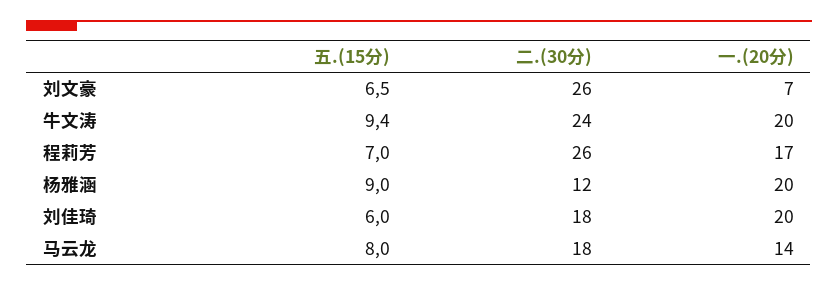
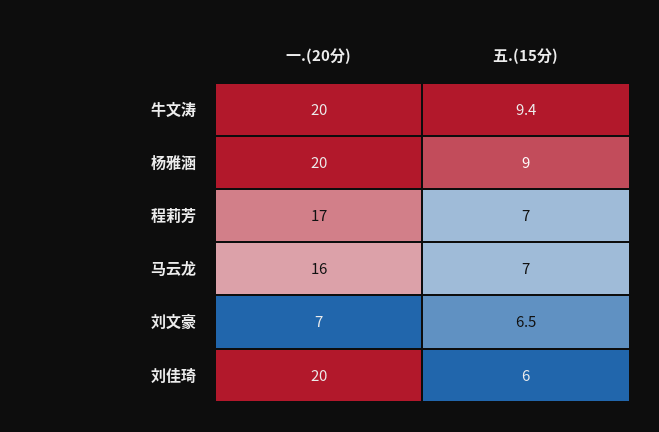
  {
    "五.(15分)": {
      "刘文豪": 6.5,
      "牛文涛": 9.4,
      "程莉芳": 7,
      "杨雅涵": 9,
      "刘佳琦": 6,
-     "马云龙": 8
+     "马云龙": 7
    },
-   "二.(30分)": {
-     "刘文豪": 26,
-     "牛文涛": 24,
-     "程莉芳": 26,
-     "杨雅涵": 12,
-     "刘佳琦": 18,
-     "马云龙": 18
-   },
    "一.(20分)": {
      "刘文豪": 7,
      "牛文涛": 20,
      "程莉芳": 17,
      "杨雅涵": 20,
      "刘佳琦": 20,
-     "马云龙": 14
+     "马云龙": 16
    }
  }

